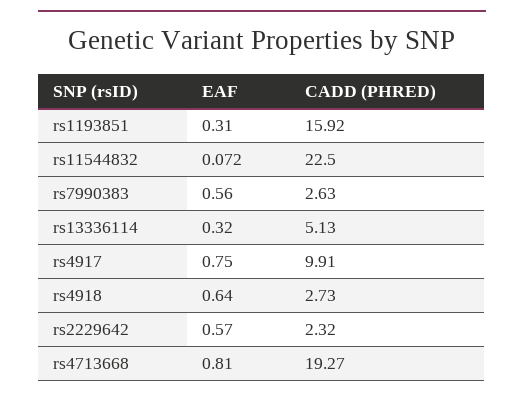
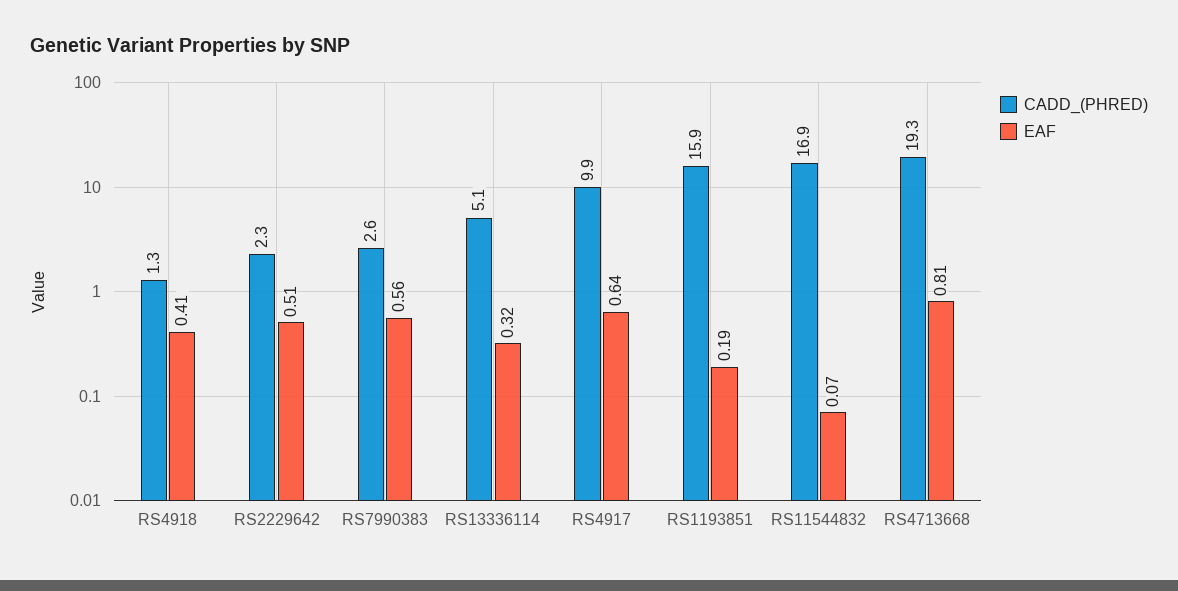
  {
    "EAF": {
-     "rs1193851": 0.31,
+     "rs1193851": 0.19,
      "rs11544832": 0.072,
      "rs7990383": 0.56,
      "rs13336114": 0.32,
-     "rs4917": 0.75,
+     "rs4917": 0.64,
-     "rs4918": 0.64,
+     "rs4918": 0.41,
-     "rs2229642": 0.57,
+     "rs2229642": 0.51,
      "rs4713668": 0.81
    },
    "CADD (PHRED)": {
      "rs1193851": 15.92,
-     "rs11544832": 22.5,
+     "rs11544832": 16.9,
      "rs7990383": 2.63,
      "rs13336114": 5.13,
      "rs4917": 9.91,
-     "rs4918": 2.73,
+     "rs4918": 1.3,
      "rs2229642": 2.32,
      "rs4713668": 19.27
    }
  }

